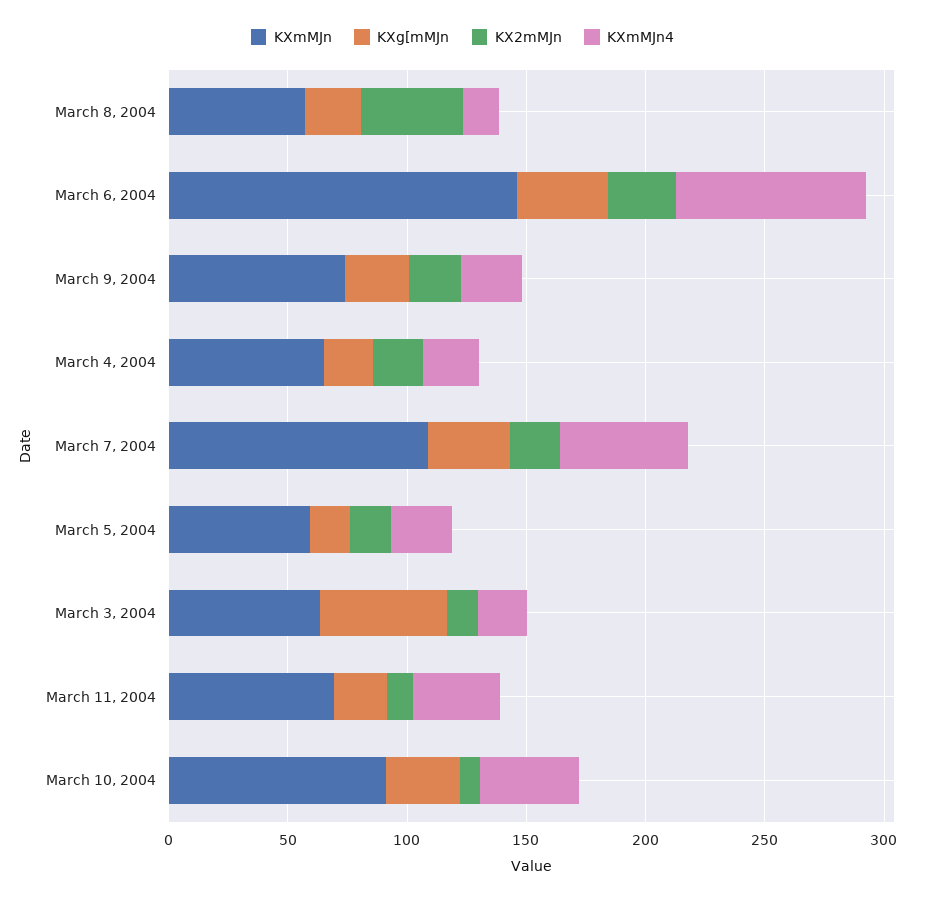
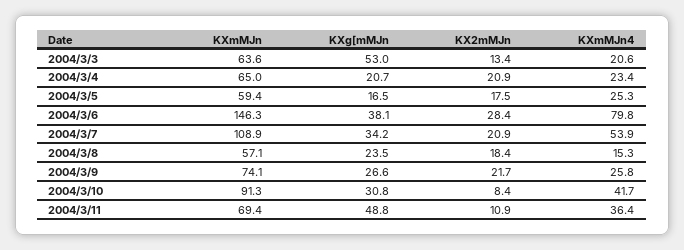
  {
    "KXmMJn": {
      "March 8, 2004": 57.1,
      "March 6, 2004": 146.3,
      "March 9, 2004": 74.1,
      "March 4, 2004": 65,
      "March 7, 2004": 108.9,
      "March 5, 2004": 59.4,
      "March 3, 2004": 63.6,
      "March 11, 2004": 69.4,
      "March 10, 2004": 91.3
    },
    "KXg[mMJn": {
      "March 8, 2004": 23.5,
      "March 6, 2004": 38.1,
      "March 9, 2004": 26.6,
      "March 4, 2004": 20.7,
      "March 7, 2004": 34.2,
      "March 5, 2004": 16.5,
      "March 3, 2004": 53,
-     "March 11, 2004": 20,
+     "March 11, 2004": 48.8,
      "March 10, 2004": 30.8
    },
    "KX2mMJn": {
-     "March 8, 2004": 40,
+     "March 8, 2004": 18.4,
      "March 6, 2004": 28.4,
      "March 9, 2004": 21.7,
      "March 4, 2004": 20.9,
      "March 7, 2004": 20.9,
      "March 5, 2004": 17.5,
      "March 3, 2004": 13.4,
      "March 11, 2004": 10.9,
      "March 10, 2004": 8.4
    },
    "KXmMJn4": {
      "March 8, 2004": 15.3,
      "March 6, 2004": 79.8,
      "March 9, 2004": 25.8,
      "March 4, 2004": 23.4,
      "March 7, 2004": 53.9,
      "March 5, 2004": 25.3,
      "March 3, 2004": 20.6,
      "March 11, 2004": 36.4,
      "March 10, 2004": 41.7
    }
  }

